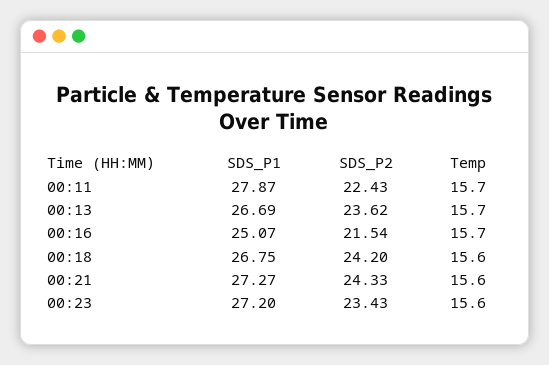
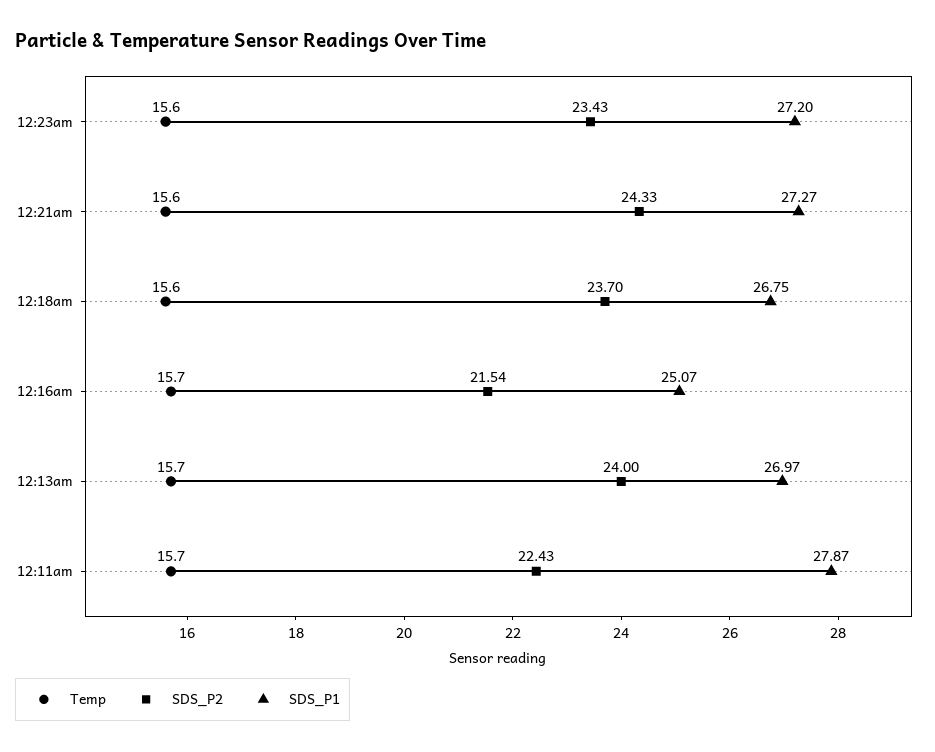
  {
    "SDS_P1": {
      "00:11": 27.87,
-     "00:13": 26.69,
+     "00:13": 26.97,
      "00:16": 25.07,
      "00:18": 26.75,
      "00:21": 27.27,
      "00:23": 27.2
    },
    "SDS_P2": {
      "00:11": 22.43,
-     "00:13": 23.62,
+     "00:13": 24,
      "00:16": 21.54,
-     "00:18": 24.2,
+     "00:18": 23.7,
      "00:21": 24.33,
      "00:23": 23.43
    },
    "Temp": {
      "00:11": 15.7,
      "00:13": 15.7,
      "00:16": 15.7,
      "00:18": 15.6,
      "00:21": 15.6,
      "00:23": 15.6
    }
  }

